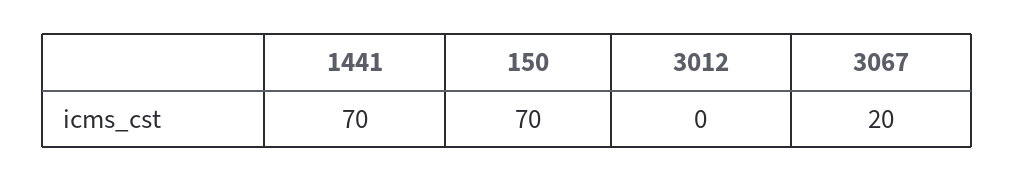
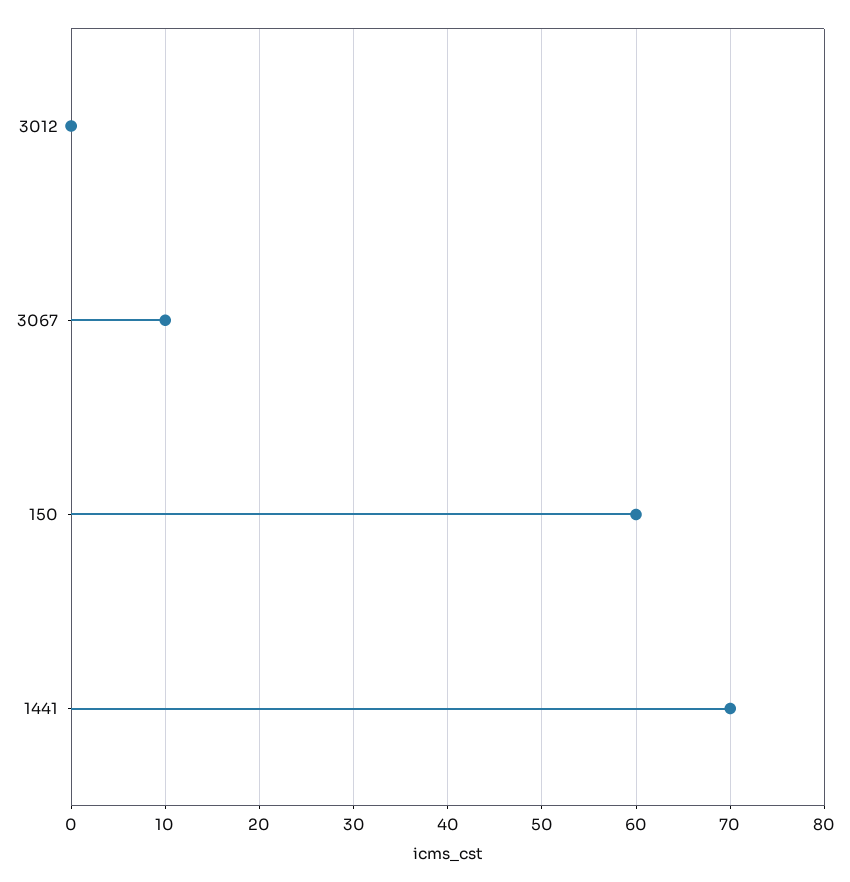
  {
    "1441": 70,
-   "150": 70,
+   "150": 60,
    "3012": 0,
-   "3067": 20
+   "3067": 10
  }

